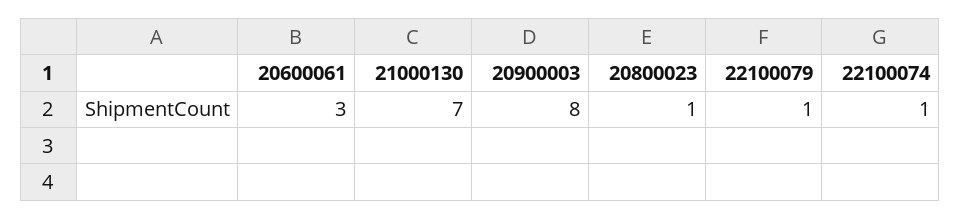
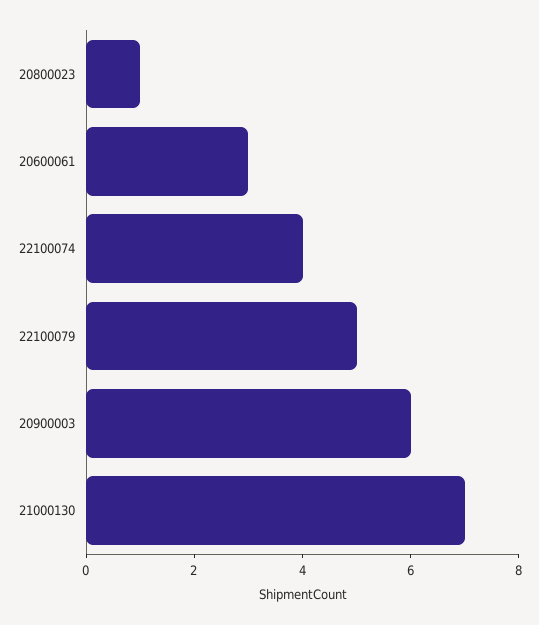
  {
    "20600061": 3,
    "21000130": 7,
-   "20900003": 8,
+   "20900003": 6,
    "20800023": 1,
-   "22100079": 1,
+   "22100079": 5,
-   "22100074": 1
+   "22100074": 4
  }

